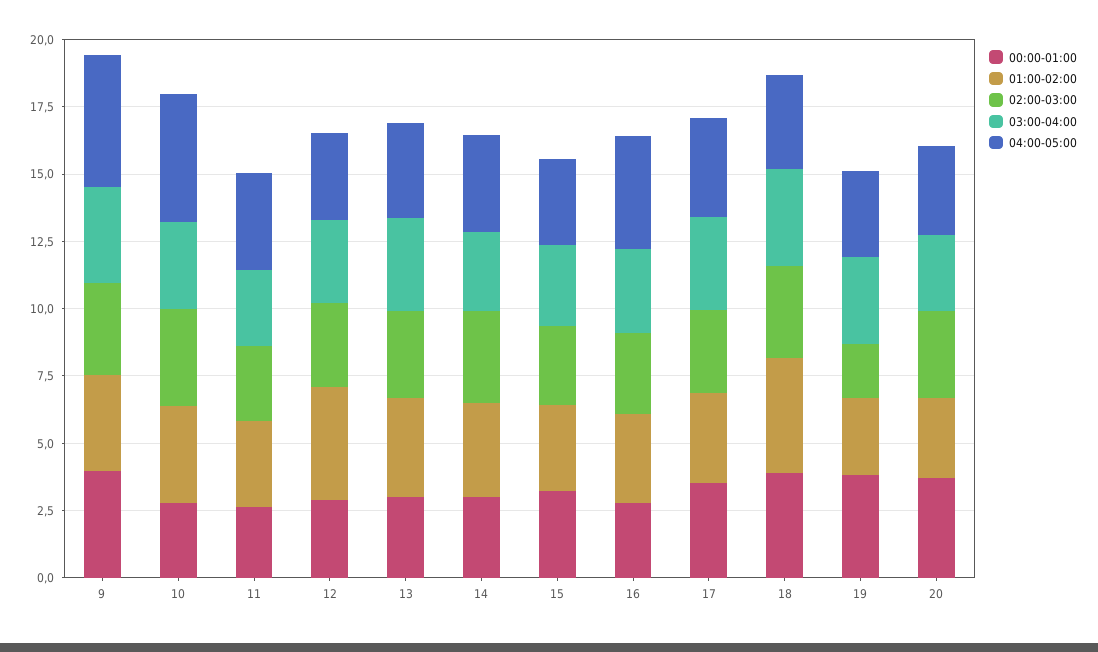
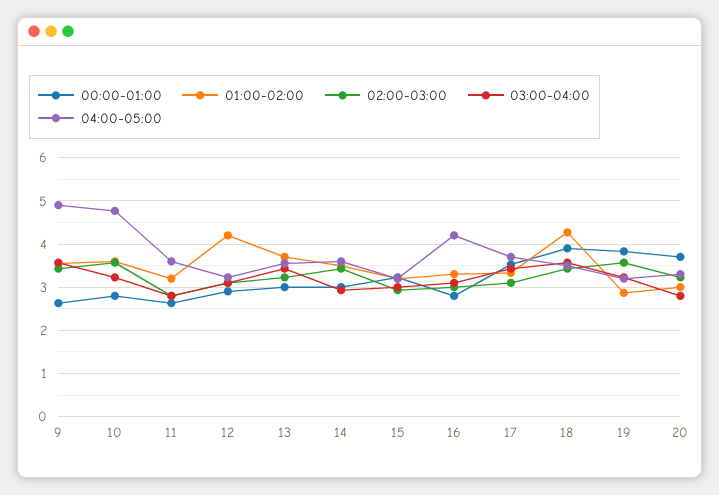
  {
    "00:00-01:00": {
-     "9": 4,
+     "9": 2.6,
      "10": 2.8,
      "11": 2.6,
      "12": 3,
      "13": 3,
      "14": 3,
      "15": 3.2,
      "16": 2.8,
      "17": 3.6,
      "18": 4,
      "19": 3.8,
      "20": 3.8
    },
    "01:00-02:00": {
      "9": 3.6,
      "10": 3.6,
      "11": 3.2,
      "12": 4.2,
      "13": 3.8,
      "14": 3.6,
      "15": 3.2,
      "16": 3.4,
      "17": 3.4,
      "18": 4.2,
      "19": 2.8,
      "20": 3
    },
    "02:00-03:00": {
      "9": 3.4,
      "10": 3.6,
      "11": 2.8,
      "12": 3.2,
      "13": 3.2,
      "14": 3.4,
      "15": 3,
      "16": 3,
      "17": 3.2,
      "18": 3.4,
-     "19": 2,
+     "19": 3.6,
      "20": 3.2
    },
    "03:00-04:00": {
      "9": 3.6,
      "10": 3.2,
      "11": 2.8,
      "12": 3.2,
      "13": 3.4,
      "14": 3,
      "15": 3,
      "16": 3.2,
      "17": 3.4,
      "18": 3.6,
      "19": 3.2,
      "20": 2.8
    },
    "04:00-05:00": {
      "9": 5,
      "10": 4.8,
      "11": 3.6,
      "12": 3.2,
      "13": 3.6,
      "14": 3.6,
      "15": 3.2,
      "16": 4.2,
      "17": 3.8,
      "18": 3.6,
      "19": 3.2,
      "20": 3.4
    }
  }

